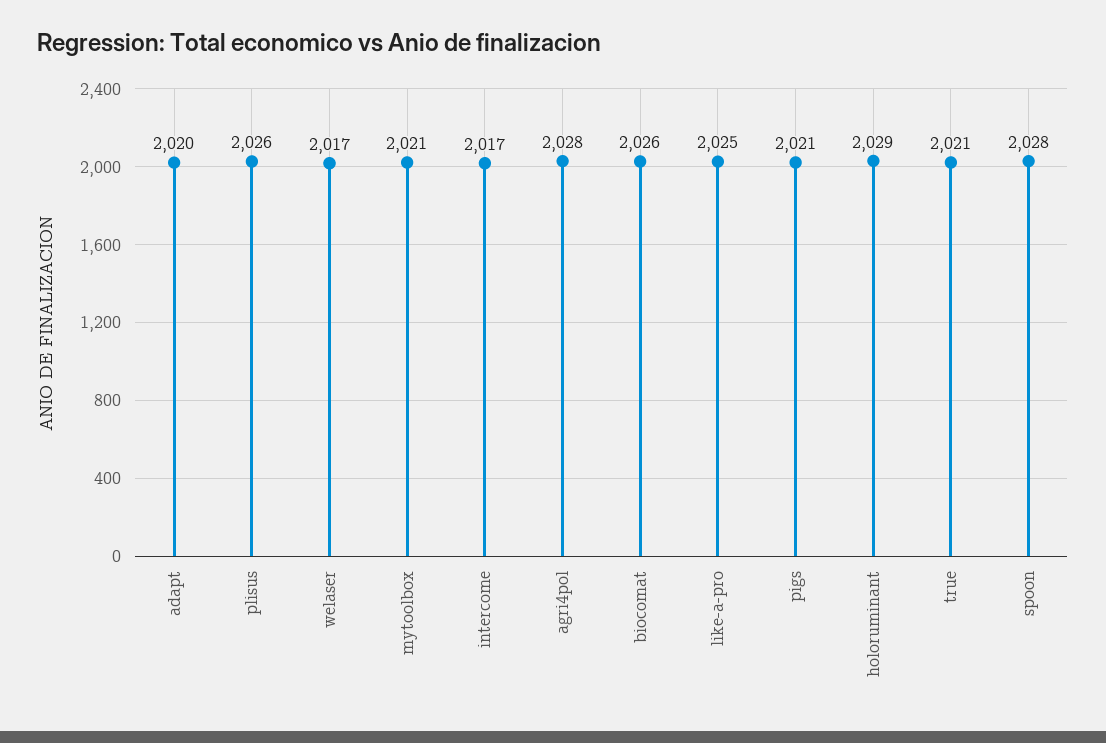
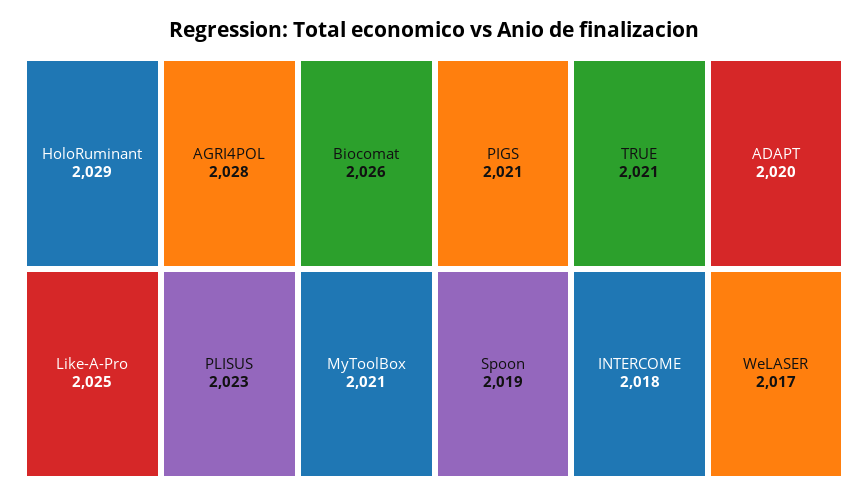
  {
    "adapt": 2020,
-   "plisus": 2026,
+   "plisus": 2023,
    "welaser": 2017,
    "mytoolbox": 2021,
-   "intercome": 2017,
+   "intercome": 2018,
    "agri4pol": 2028,
    "biocomat": 2026,
    "like-a-pro": 2025,
    "pigs": 2021,
    "holoruminant": 2029,
    "true": 2021,
-   "spoon": 2028
+   "spoon": 2019
  }

